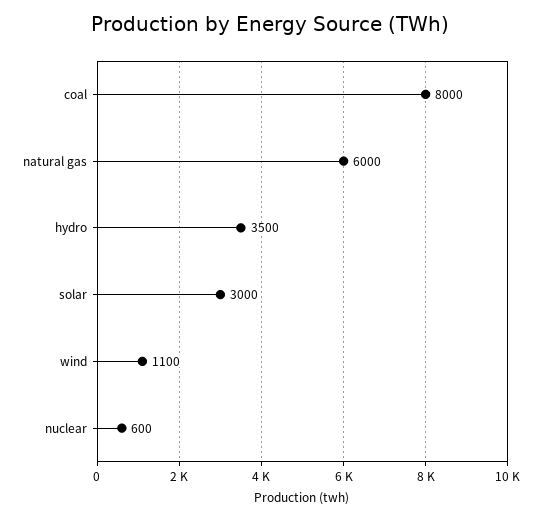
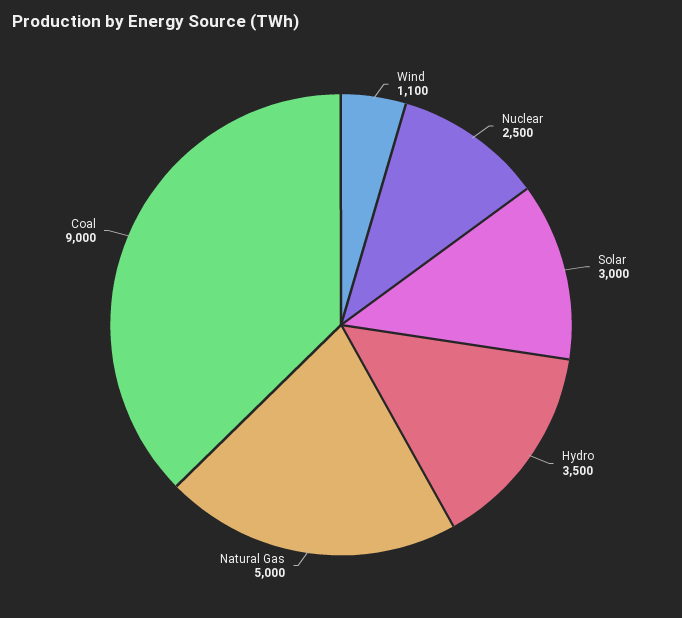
  {
-   "coal": 8000,
+   "coal": 9000,
-   "natural gas": 6000,
+   "natural gas": 5000,
    "hydro": 3500,
    "solar": 3000,
    "wind": 1100,
-   "nuclear": 600
+   "nuclear": 2500
  }

